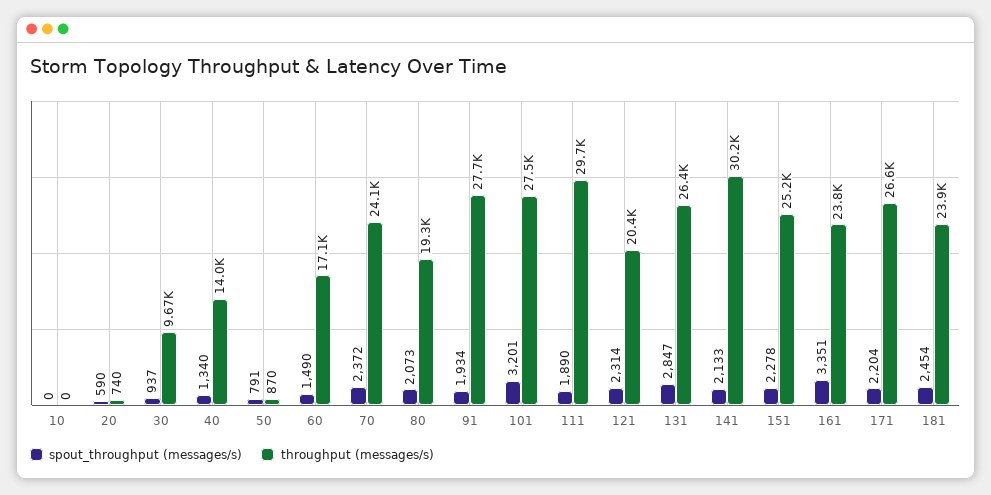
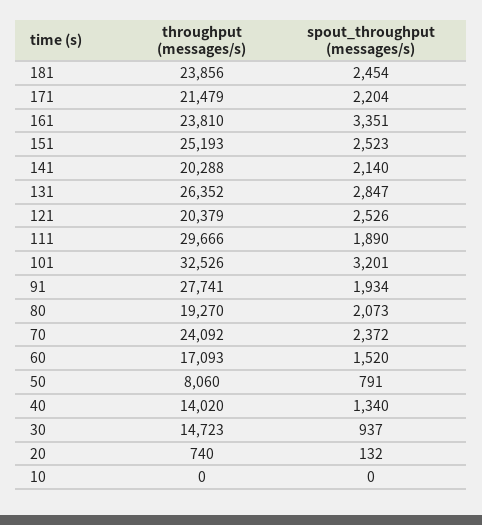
  {
    "spout_throughput (messages/s)": {
      "10": 0,
-     "20": 590,
+     "20": 132,
      "30": 937,
      "40": 1340,
      "50": 791,
-     "60": 1490,
+     "60": 1520,
      "70": 2372,
      "80": 2073,
      "91": 1934,
      "101": 3201,
      "111": 1890,
-     "121": 2314,
+     "121": 2526,
      "131": 2847,
-     "141": 2133,
+     "141": 2140,
-     "151": 2278,
+     "151": 2523,
      "161": 3351,
      "171": 2204,
      "181": 2454
    },
    "throughput (messages/s)": {
      "10": 0,
      "20": 740,
-     "30": 9670,
+     "30": 14723,
      "40": 14020,
-     "50": 870,
+     "50": 8060,
      "60": 17093,
      "70": 24092,
      "80": 19270,
      "91": 27741,
-     "101": 27500,
+     "101": 32526,
      "111": 29666,
      "121": 20379,
      "131": 26352,
-     "141": 30200,
+     "141": 20288,
      "151": 25193,
      "161": 23810,
-     "171": 26600,
+     "171": 21479,
      "181": 23856
    }
  }

